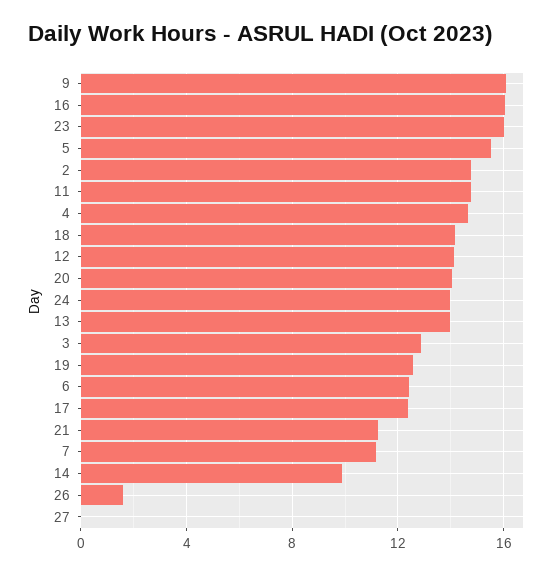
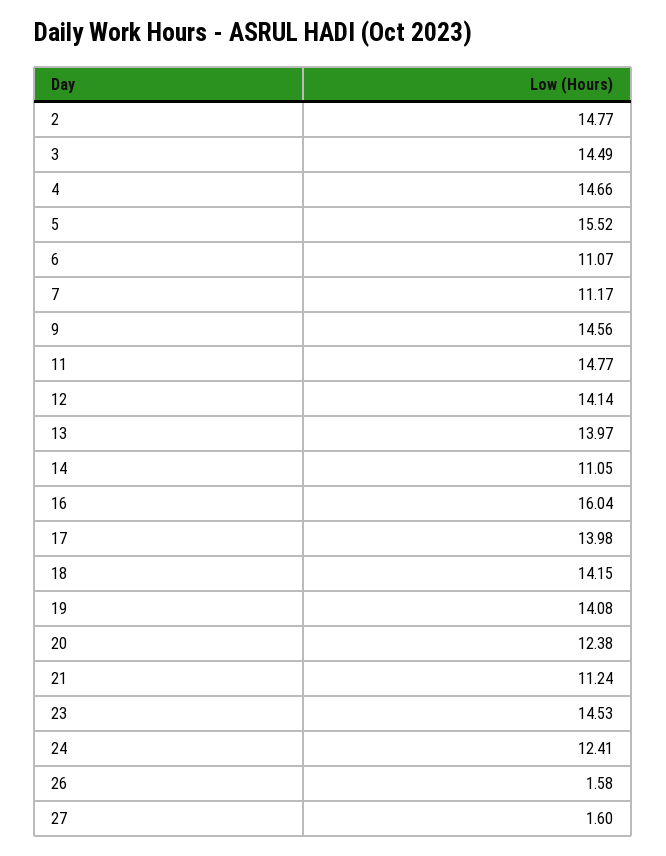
  {
-   "9": 16,
+   "9": 14.56,
    "16": 16.04,
-   "23": 16,
+   "23": 14.53,
    "5": 15.52,
    "2": 14.77,
    "11": 14.77,
    "4": 14.66,
    "18": 14.15,
    "12": 14.14,
-   "20": 14,
+   "20": 12.38,
-   "24": 14,
+   "24": 12.41,
    "13": 13.97,
-   "3": 13,
+   "3": 14.49,
-   "19": 12.5,
+   "19": 14.08,
-   "6": 12.5,
+   "6": 11.07,
-   "17": 12.5,
+   "17": 13.98,
    "21": 11.24,
    "7": 11.17,
-   "14": 10,
+   "14": 11.05,
    "26": 1.58,
-   "27": 0
+   "27": 1.6
  }

